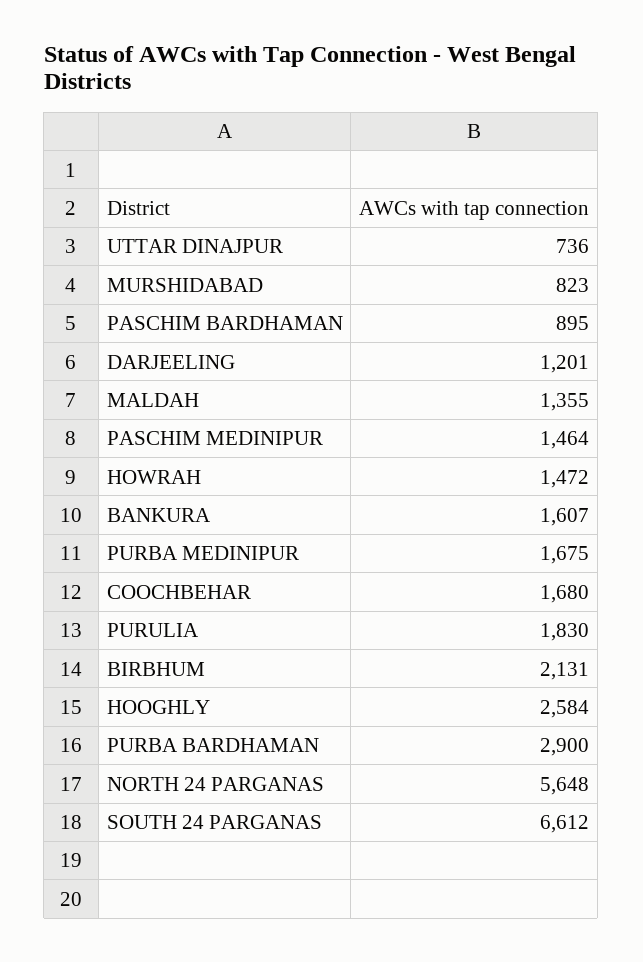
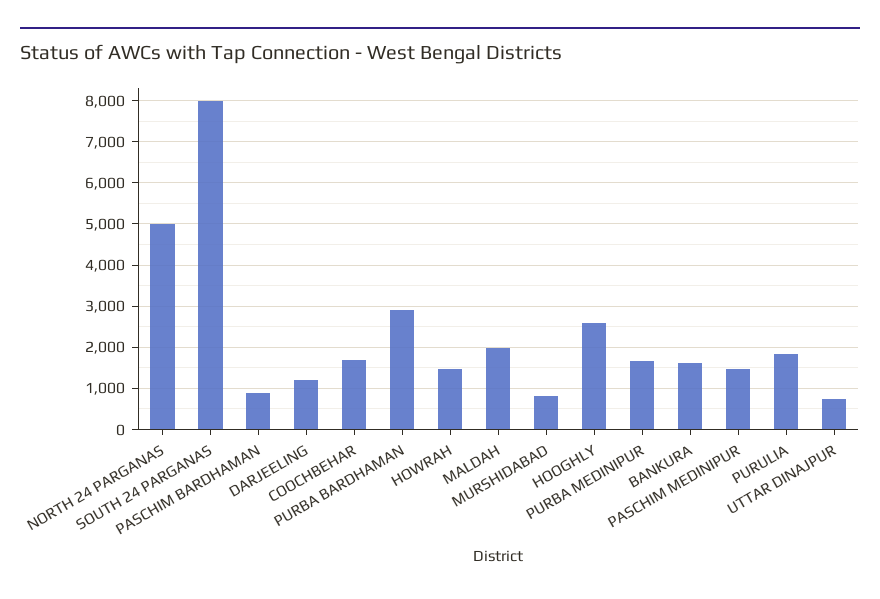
  {
    "UTTAR DINAJPUR": 736,
    "MURSHIDABAD": 823,
    "PASCHIM BARDHAMAN": 895,
    "DARJEELING": 1201,
-   "MALDAH": 1355,
+   "MALDAH": 2000,
    "PASCHIM MEDINIPUR": 1464,
    "HOWRAH": 1472,
    "BANKURA": 1607,
    "PURBA MEDINIPUR": 1675,
    "COOCHBEHAR": 1680,
    "PURULIA": 1830,
-   "BIRBHUM": 2131,
    "HOOGHLY": 2584,
    "PURBA BARDHAMAN": 2900,
-   "NORTH 24 PARGANAS": 5648,
+   "NORTH 24 PARGANAS": 5000,
-   "SOUTH 24 PARGANAS": 6612
+   "SOUTH 24 PARGANAS": 8000
  }

